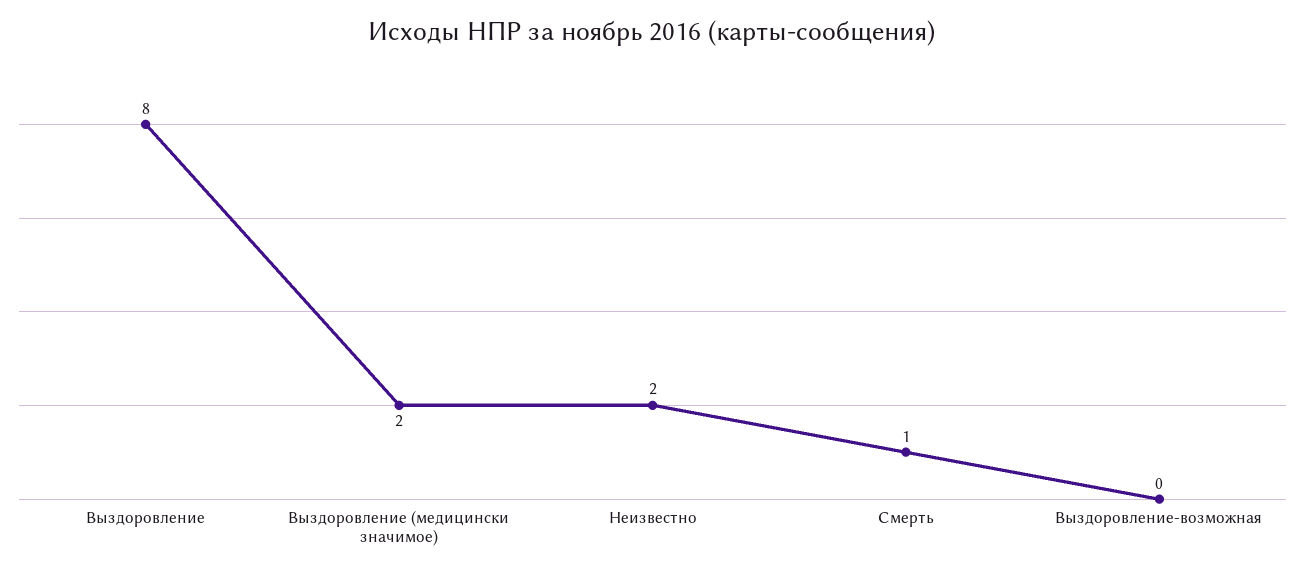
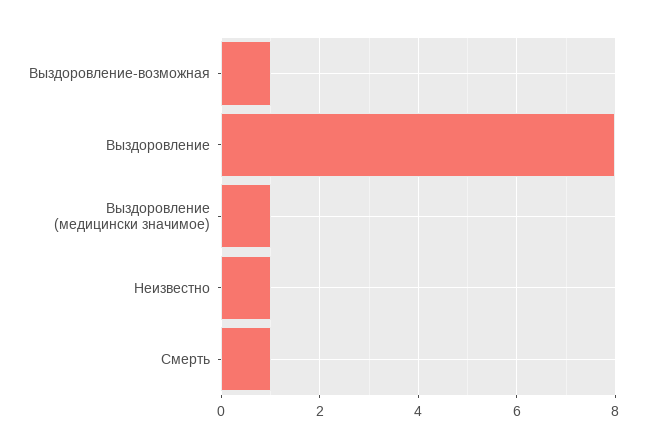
  {
    "Выздоровление": 8,
-   "Выздоровление (медицински значимое)": 2,
+   "Выздоровление (медицински значимое)": 1,
-   "Неизвестно": 2,
+   "Неизвестно": 1,
    "Смерть": 1,
-   "Выздоровление-возможная": 0
+   "Выздоровление-возможная": 1
  }

